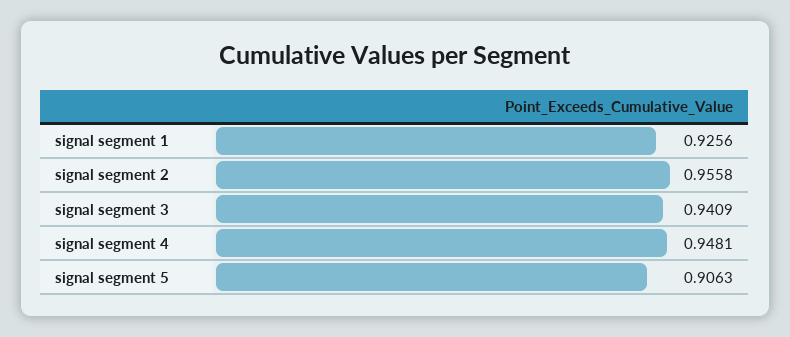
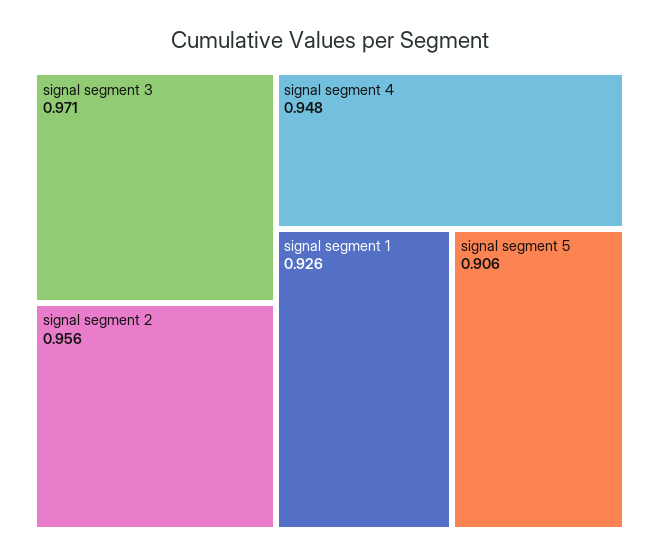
  {
    "signal segment 1": 0.9256,
    "signal segment 2": 0.9558,
-   "signal segment 3": 0.9409,
+   "signal segment 3": 0.971,
    "signal segment 4": 0.9481,
    "signal segment 5": 0.9063
  }

